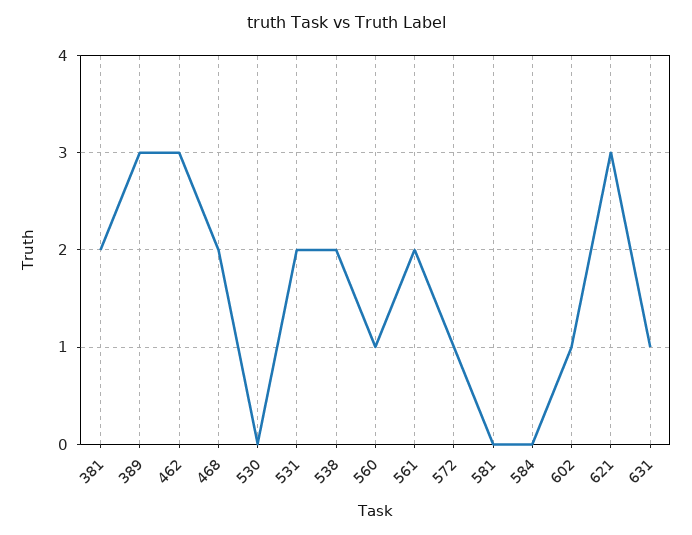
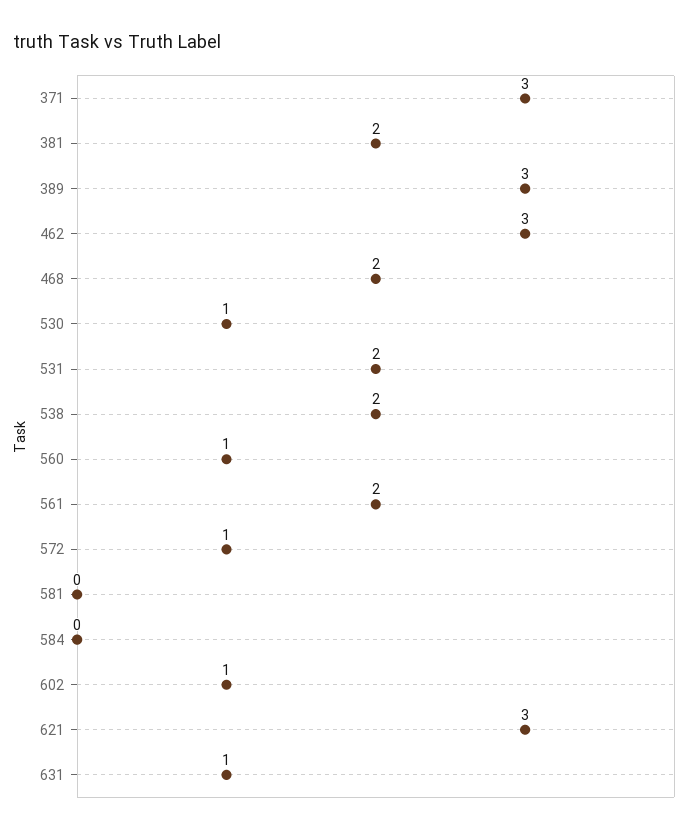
  {
    "381": 2,
    "389": 3,
    "462": 3,
    "468": 2,
-   "530": 0,
+   "530": 1,
    "531": 2,
    "538": 2,
    "560": 1,
    "561": 2,
    "572": 1,
    "581": 0,
    "584": 0,
    "602": 1,
    "621": 3,
-   "631": 1
+   "631": 1,
+   "371": 3
  }

